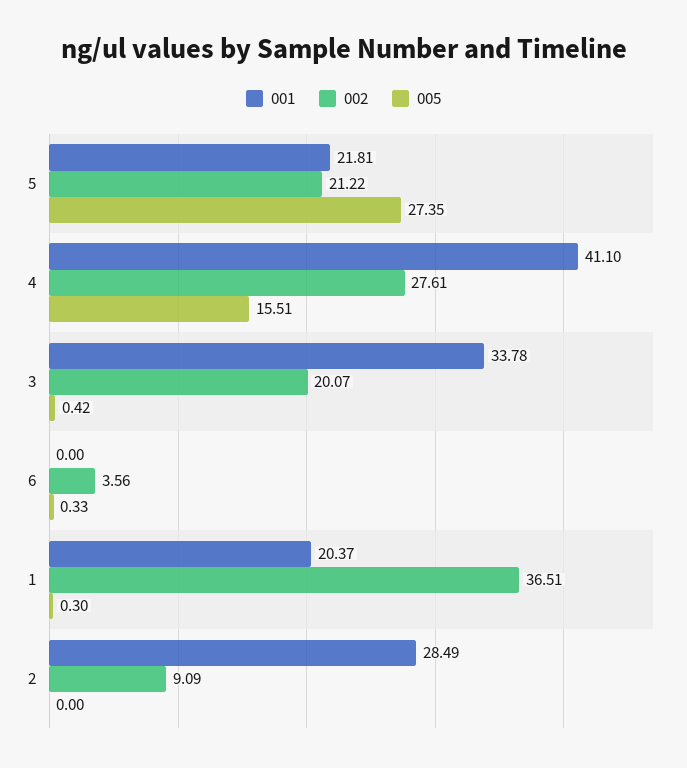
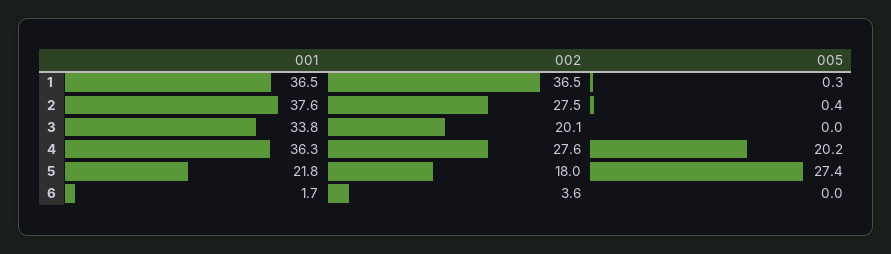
  {
    "001": {
      "5": 21.81,
-     "4": 41.1,
+     "4": 36.3,
      "3": 33.78,
-     "6": 0,
+     "6": 1.7,
-     "1": 20.37,
+     "1": 36.5,
-     "2": 28.49
+     "2": 37.6
    },
    "002": {
-     "5": 21.22,
+     "5": 18,
      "4": 27.61,
      "3": 20.07,
      "6": 3.56,
      "1": 36.51,
-     "2": 9.09
+     "2": 27.5
    },
    "005": {
      "5": 27.35,
-     "4": 15.51,
+     "4": 20.2,
-     "3": 0.42,
+     "3": 0,
-     "6": 0.33,
+     "6": 0,
      "1": 0.3,
-     "2": 0
+     "2": 0.4
    }
  }

